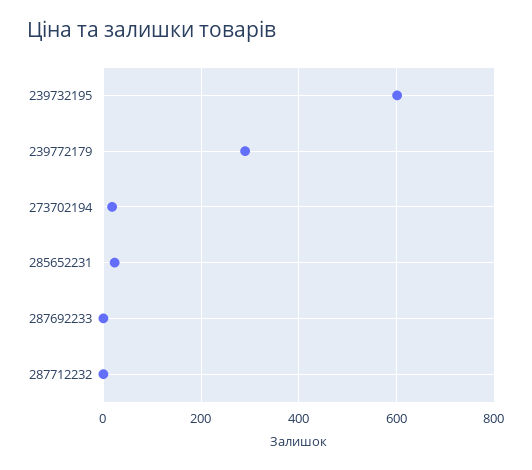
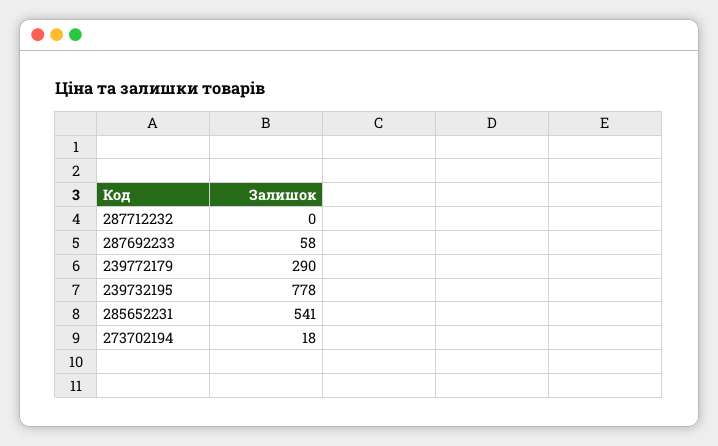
  {
-   "239732195": 600,
+   "239732195": 778,
    "239772179": 290,
    "273702194": 18,
-   "285652231": 20,
+   "285652231": 541,
-   "287692233": 0,
+   "287692233": 58,
    "287712232": 0
  }

